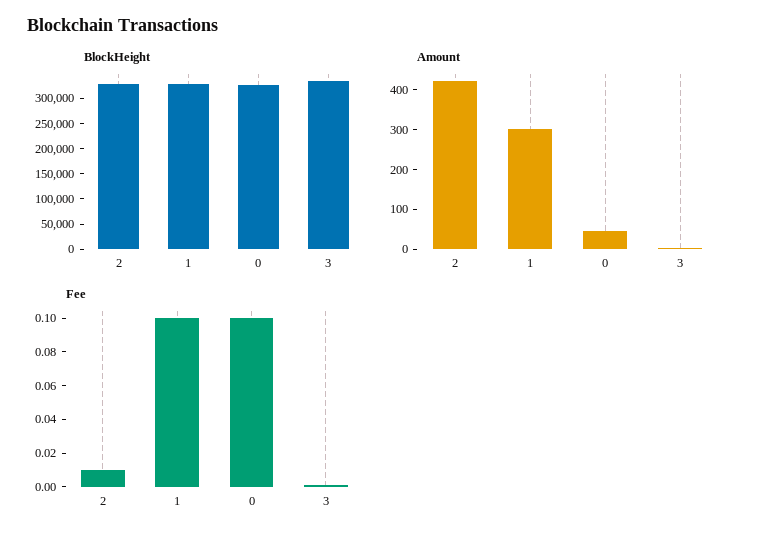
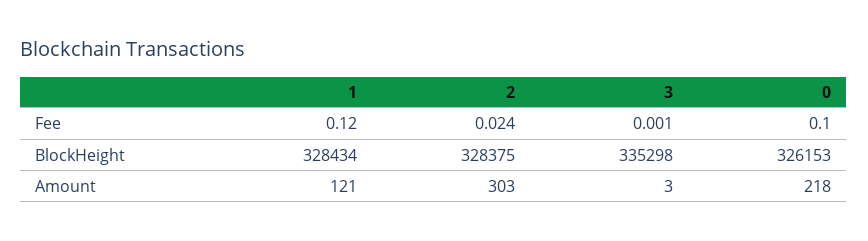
  {
    "BlockHeight": {
      "2": 328375,
      "1": 328434,
      "0": 326153,
      "3": 335298
    },
    "Amount": {
-     "2": 425,
+     "2": 303,
-     "1": 300,
+     "1": 121,
-     "0": 50,
+     "0": 218,
      "3": 3
    },
    "Fee": {
-     "2": 0.01,
+     "2": 0.024,
-     "1": 0.1,
+     "1": 0.12,
      "0": 0.1,
      "3": 0.001
    }
  }

